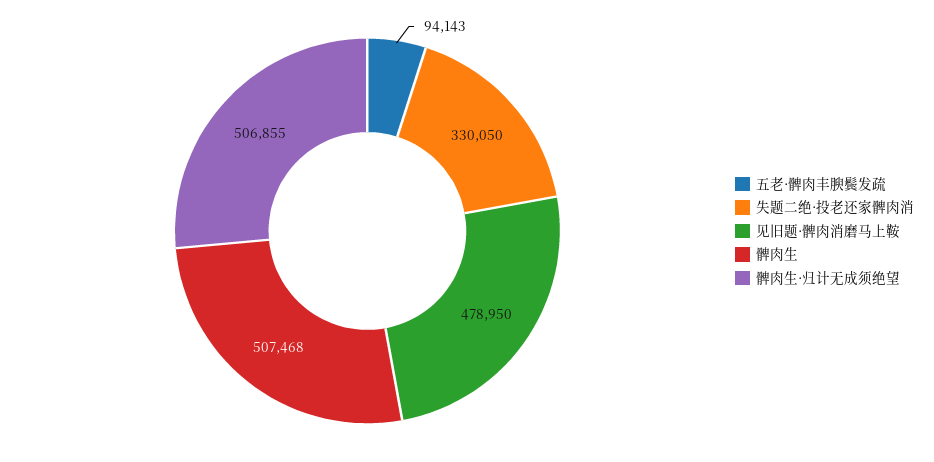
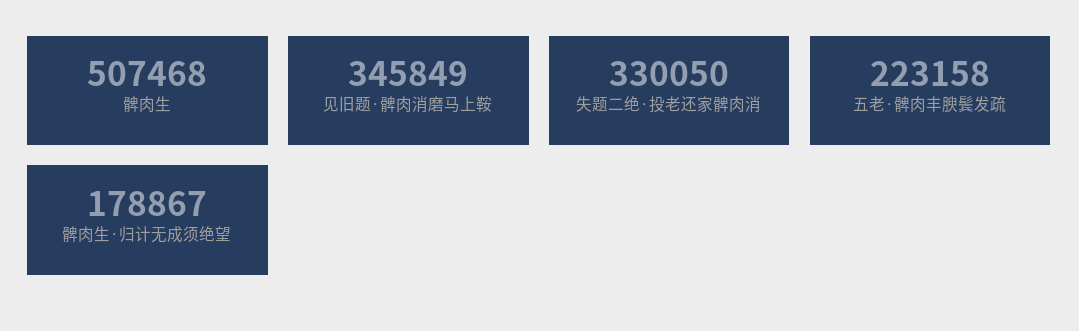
  {
-   "五老·髀肉丰腴鬓发疏": 94143,
+   "五老·髀肉丰腴鬓发疏": 223158,
    "失题二绝·投老还家髀肉消": 330050,
-   "见旧题·髀肉消磨马上鞍": 478950,
+   "见旧题·髀肉消磨马上鞍": 345849,
    "髀肉生": 507468,
-   "髀肉生·归计无成须绝望": 506855
+   "髀肉生·归计无成须绝望": 178867
  }

